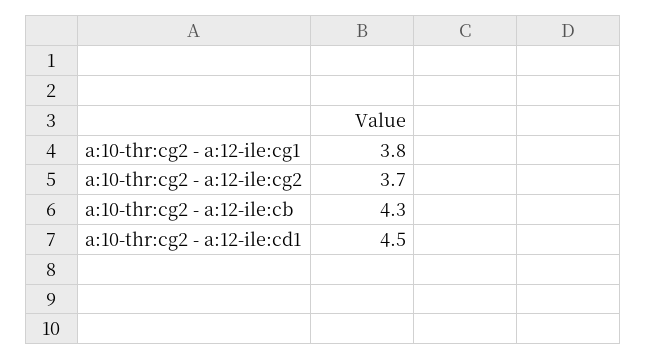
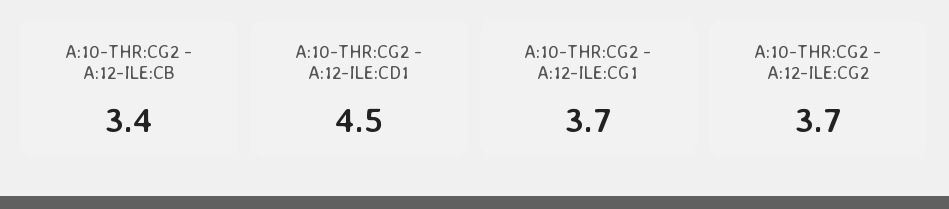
  {
-   "a:10-thr:cg2 - a:12-ile:cg1": 3.8,
+   "a:10-thr:cg2 - a:12-ile:cg1": 3.7,
    "a:10-thr:cg2 - a:12-ile:cg2": 3.7,
-   "a:10-thr:cg2 - a:12-ile:cb": 4.3,
+   "a:10-thr:cg2 - a:12-ile:cb": 3.4,
    "a:10-thr:cg2 - a:12-ile:cd1": 4.5
  }

